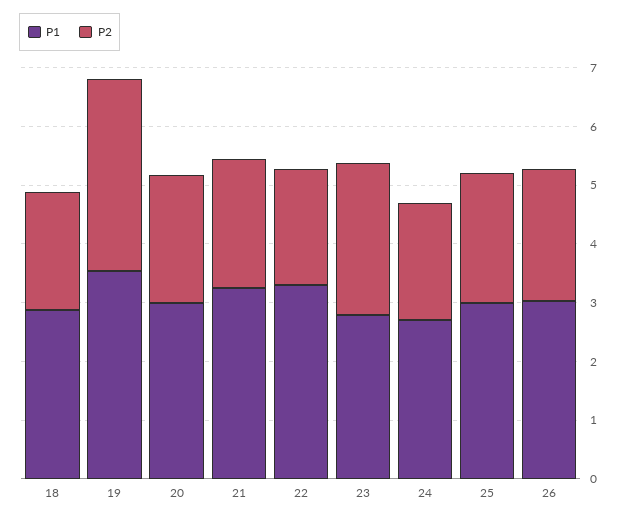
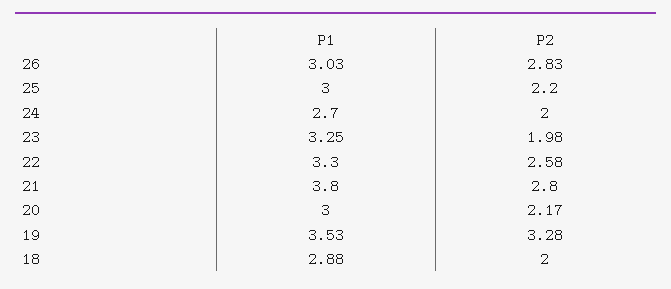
  {
    "P1": {
      "18": 2.88,
      "19": 3.53,
      "20": 3,
-     "21": 3.2,
+     "21": 3.8,
      "22": 3.3,
-     "23": 2.8,
+     "23": 3.25,
      "24": 2.7,
      "25": 3,
      "26": 3.03
    },
    "P2": {
      "18": 2,
      "19": 3.28,
      "20": 2.17,
-     "21": 2.2,
+     "21": 2.8,
-     "22": 2,
+     "22": 2.58,
-     "23": 2.6,
+     "23": 1.98,
      "24": 2,
      "25": 2.2,
-     "26": 2.2
+     "26": 2.83
    }
  }

